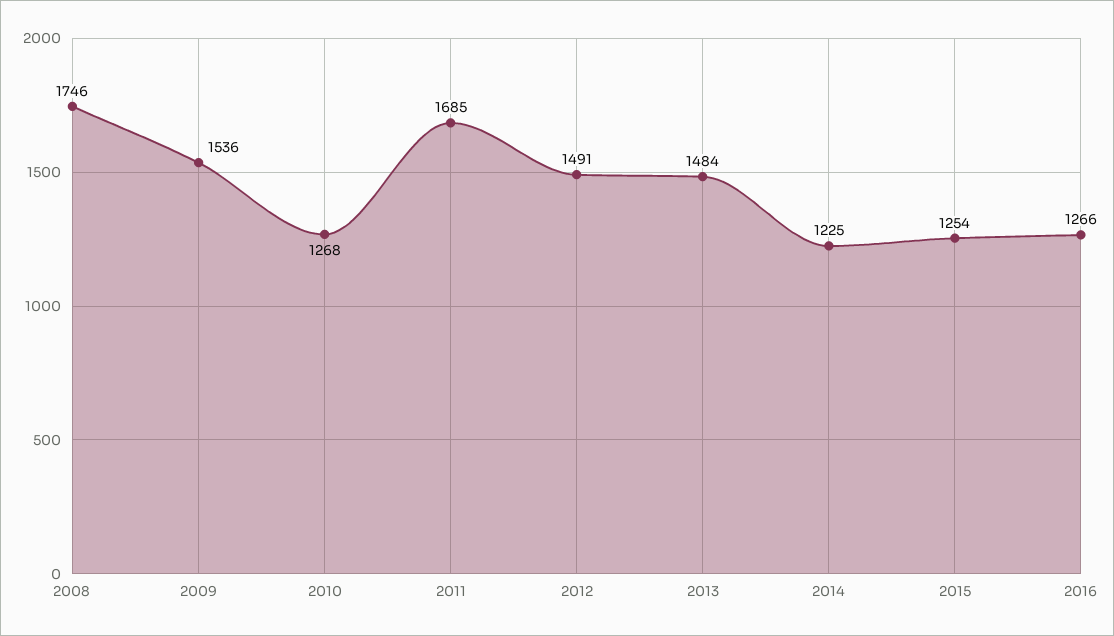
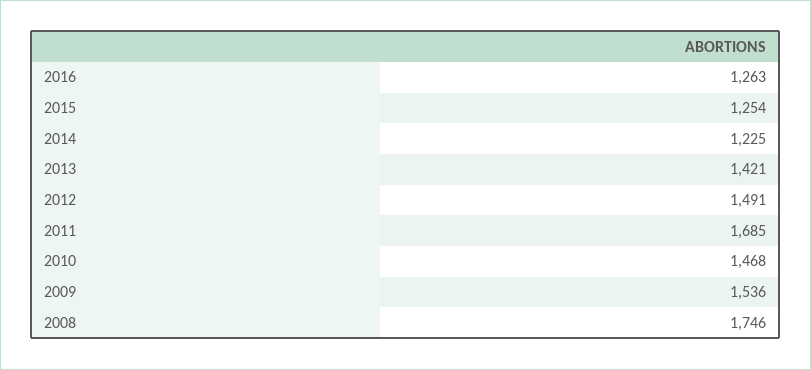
  {
    "2008": 1746,
    "2009": 1536,
-   "2010": 1268,
+   "2010": 1468,
    "2011": 1685,
    "2012": 1491,
-   "2013": 1484,
+   "2013": 1421,
    "2014": 1225,
    "2015": 1254,
-   "2016": 1266
+   "2016": 1263
  }

